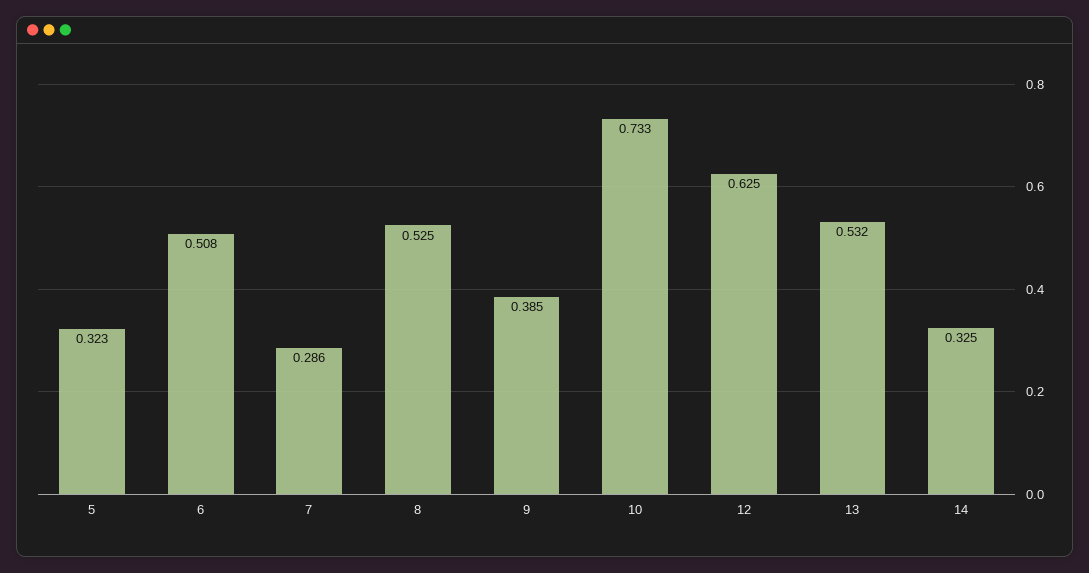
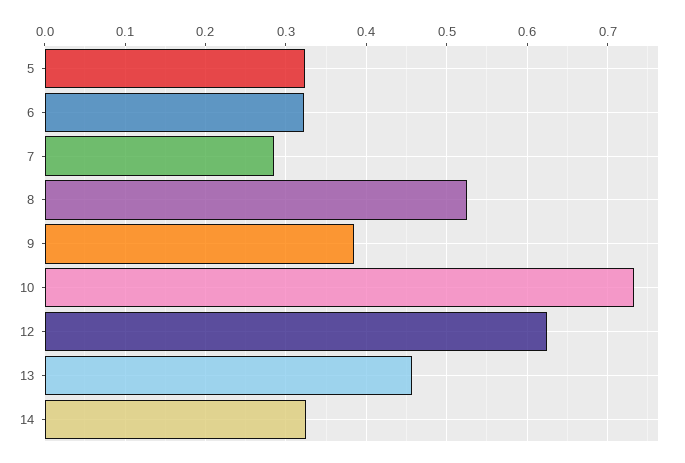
  {
    "5": 0.323,
-   "6": 0.508,
+   "6": 0.32,
    "7": 0.286,
    "8": 0.525,
    "9": 0.385,
    "10": 0.733,
    "12": 0.625,
-   "13": 0.532,
+   "13": 0.46,
    "14": 0.325
  }

